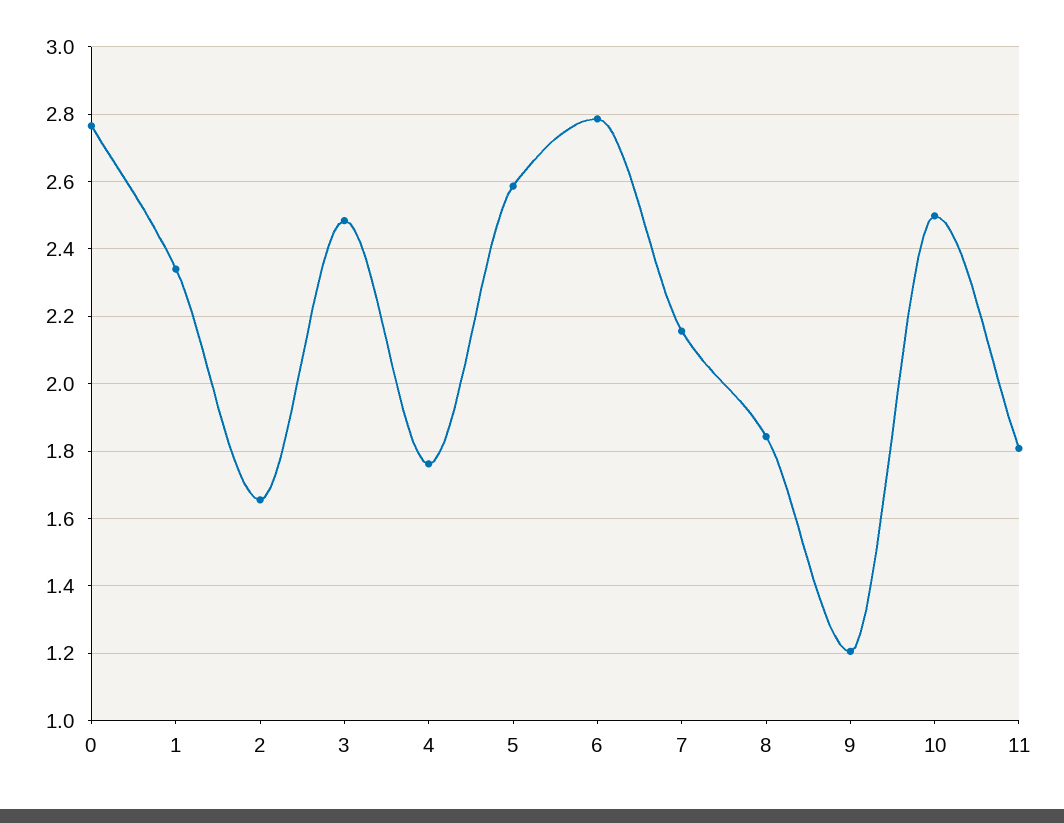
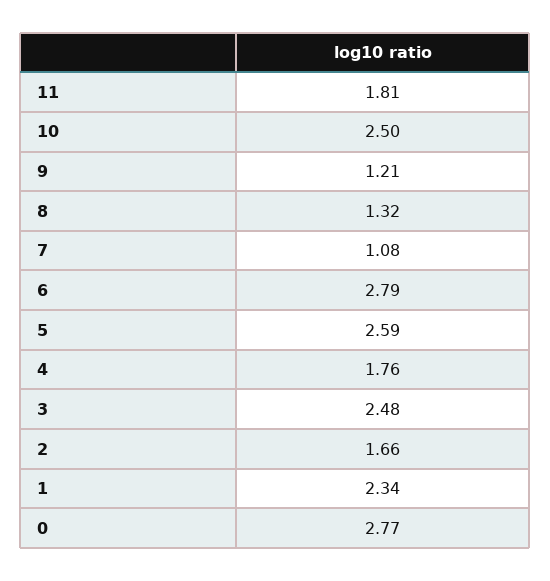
  {
    "0": 2.77,
    "1": 2.34,
    "2": 1.66,
    "3": 2.48,
    "4": 1.76,
    "5": 2.59,
    "6": 2.79,
-   "7": 2.16,
+   "7": 1.08,
-   "8": 1.84,
+   "8": 1.32,
    "9": 1.21,
    "10": 2.5,
    "11": 1.81
  }

